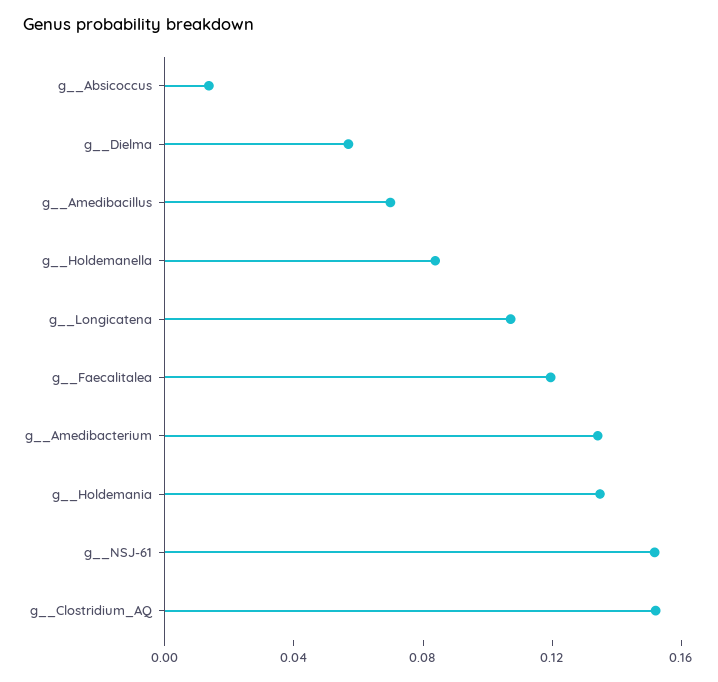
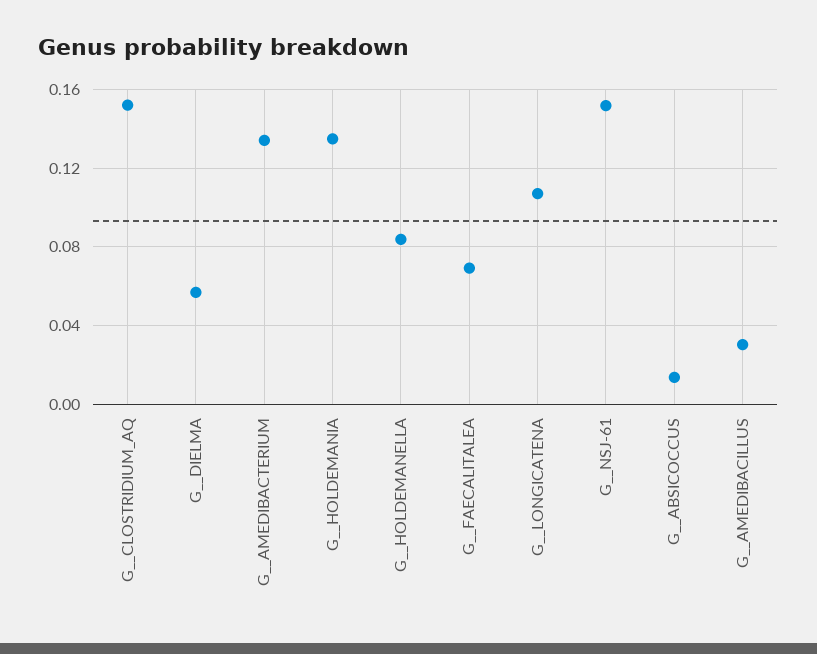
  {
    "g__Absicoccus": 0.015,
    "g__Dielma": 0.055,
-   "g__Amedibacillus": 0.07,
+   "g__Amedibacillus": 0.03,
    "g__Holdemanella": 0.085,
    "g__Longicatena": 0.105,
-   "g__Faecalitalea": 0.12,
+   "g__Faecalitalea": 0.07,
    "g__Amedibacterium": 0.135,
    "g__Holdemania": 0.135,
    "g__NSJ-61": 0.15,
    "g__Clostridium_AQ": 0.15
  }

